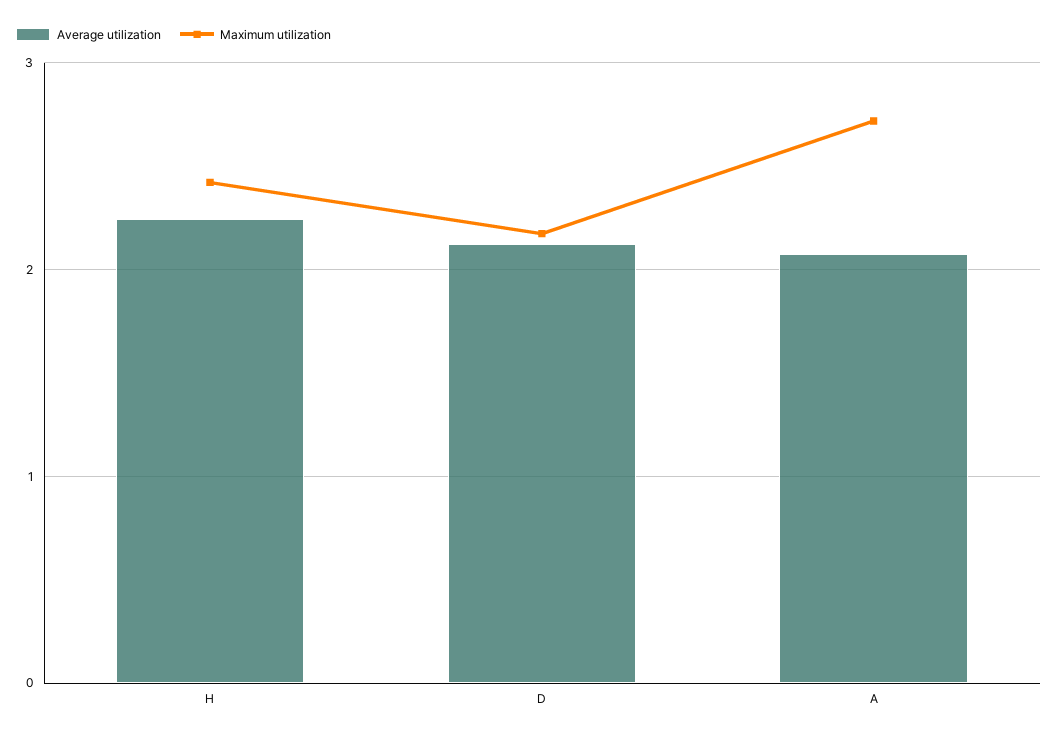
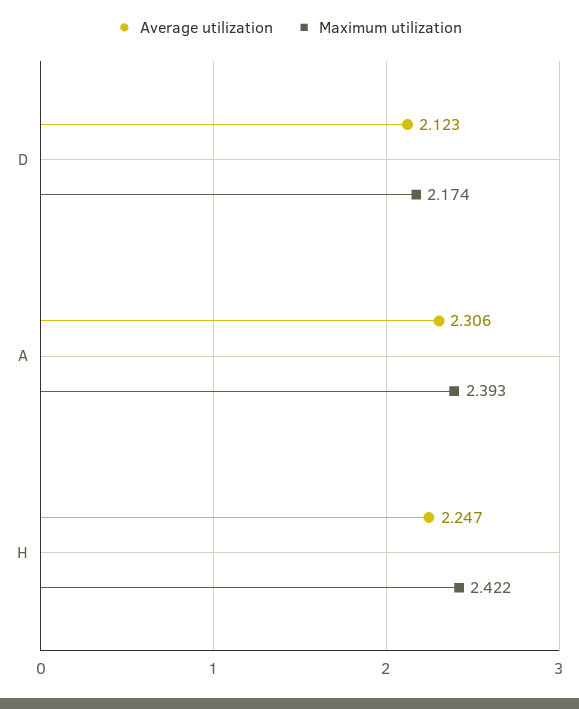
  {
    "Average utilization": {
      "H": 2.247,
      "D": 2.123,
-     "A": 2.1
+     "A": 2.306
    },
    "Maximum utilization": {
      "H": 2.422,
      "D": 2.174,
-     "A": 2.7
+     "A": 2.393
    }
  }

